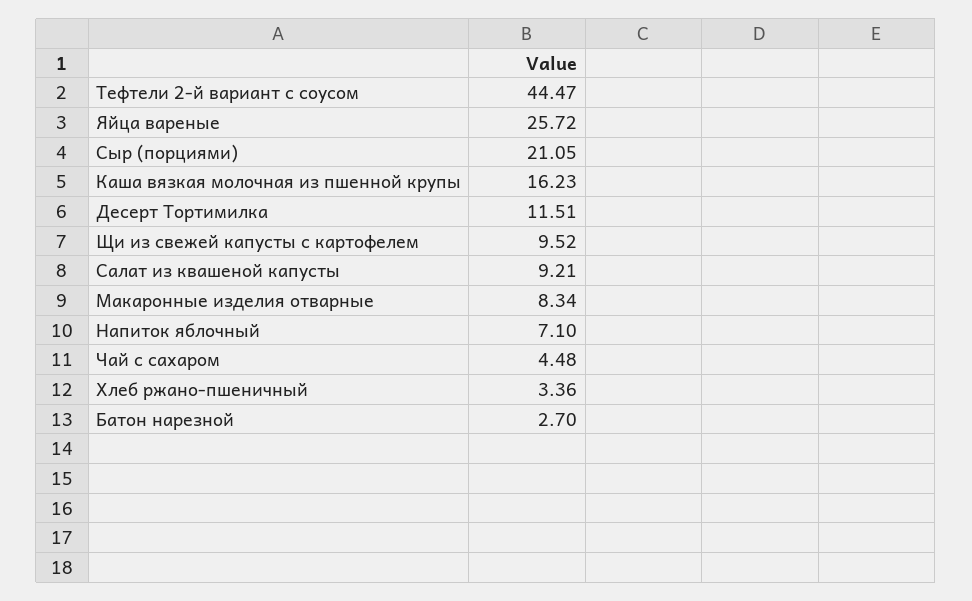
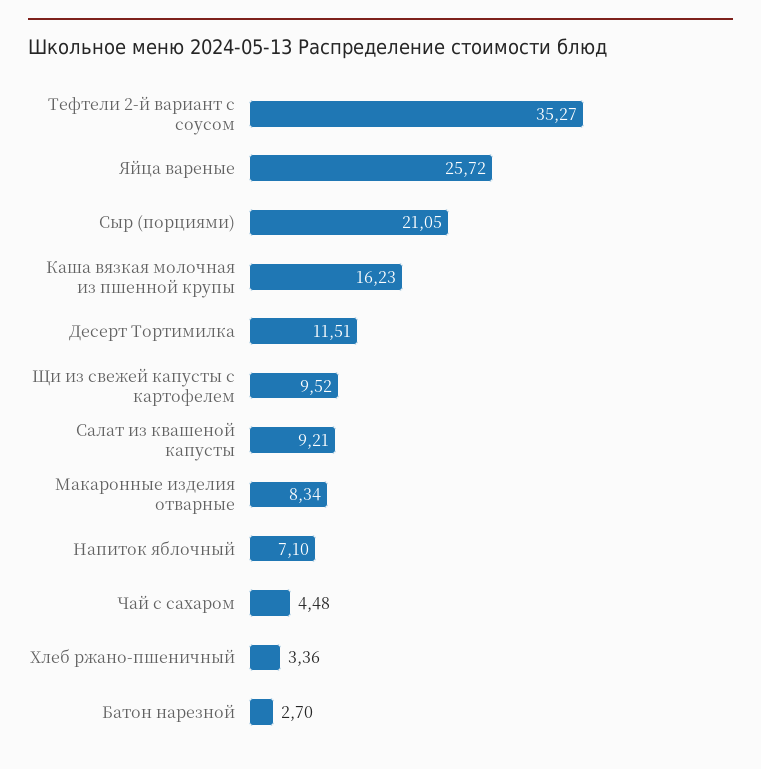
  {
-   "Тефтели 2-й вариант с соусом": 44.47,
+   "Тефтели 2-й вариант с соусом": 35.27,
    "Яйца вареные": 25.72,
    "Сыр (порциями)": 21.05,
    "Каша вязкая молочная из пшенной крупы": 16.23,
    "Десерт Тортимилка": 11.51,
    "Щи из свежей капусты с картофелем": 9.52,
    "Салат из квашеной капусты": 9.21,
    "Макаронные изделия отварные": 8.34,
    "Напиток яблочный": 7.1,
    "Чай с сахаром": 4.48,
    "Хлеб ржано-пшеничный": 3.36,
    "Батон нарезной": 2.7
  }

